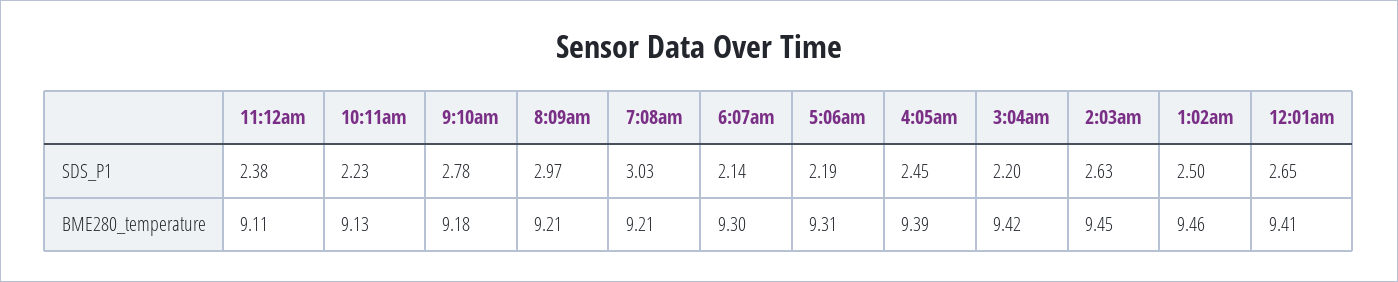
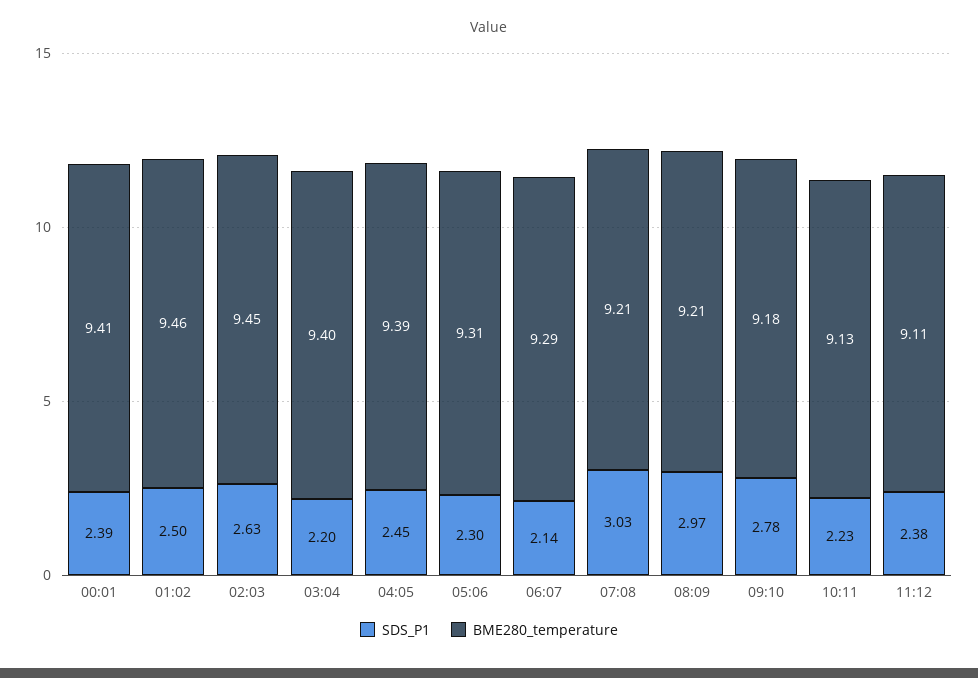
  {
    "SDS_P1": {
      "11:12am": 2.38,
      "10:11am": 2.23,
      "9:10am": 2.78,
      "8:09am": 2.97,
      "7:08am": 3.03,
      "6:07am": 2.14,
-     "5:06am": 2.19,
+     "5:06am": 2.3,
      "4:05am": 2.45,
      "3:04am": 2.2,
      "2:03am": 2.63,
      "1:02am": 2.5,
-     "12:01am": 2.65
+     "12:01am": 2.39
    },
    "BME280_temperature": {
      "11:12am": 9.11,
      "10:11am": 9.13,
      "9:10am": 9.18,
      "8:09am": 9.21,
      "7:08am": 9.21,
-     "6:07am": 9.3,
+     "6:07am": 9.29,
      "5:06am": 9.31,
      "4:05am": 9.39,
-     "3:04am": 9.42,
+     "3:04am": 9.4,
      "2:03am": 9.45,
      "1:02am": 9.46,
      "12:01am": 9.41
    }
  }

